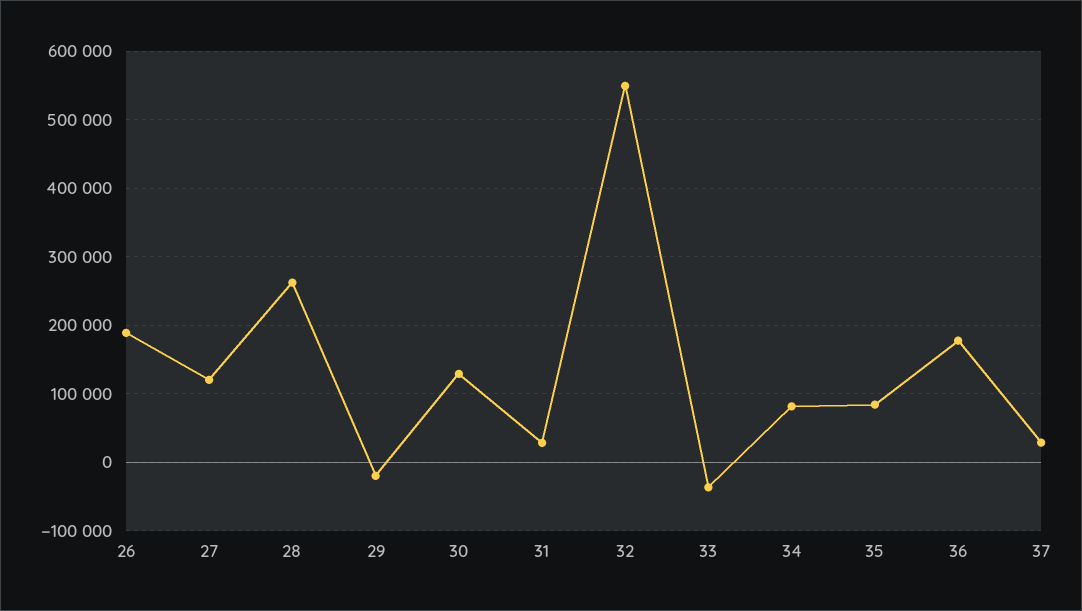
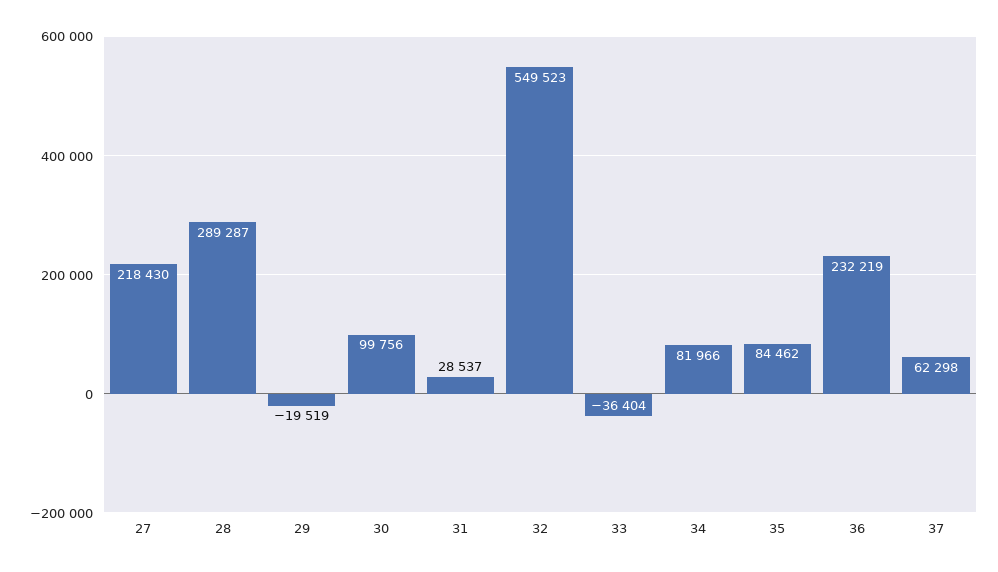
  {
-   "26": 190000,
-   "27": 120000,
+   "27": 218430,
-   "28": 260000,
+   "28": 289287,
    "29": -19519,
-   "30": 130000,
+   "30": 99756,
    "31": 28537,
    "32": 549523,
    "33": -36404,
    "34": 81966,
    "35": 84462,
-   "36": 180000,
+   "36": 232219,
-   "37": 30000
+   "37": 62298
  }

